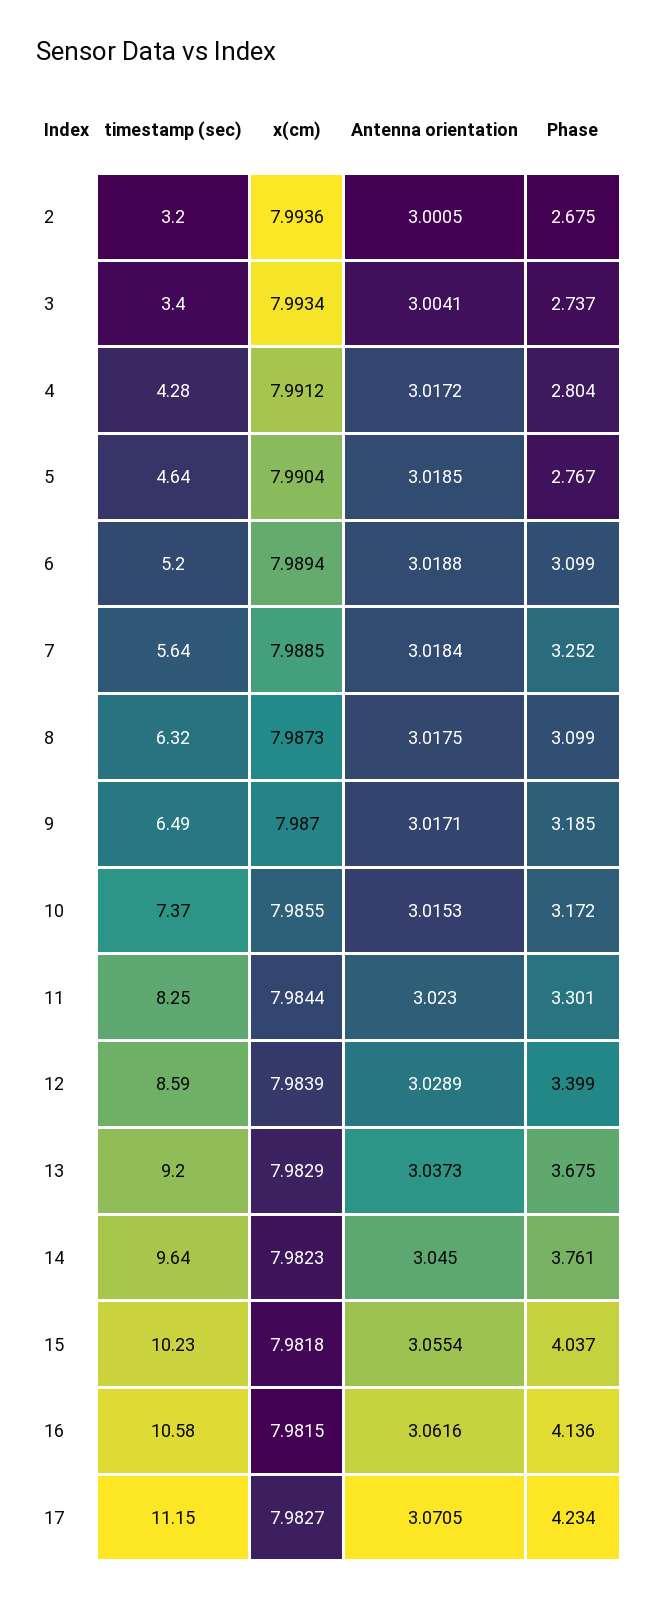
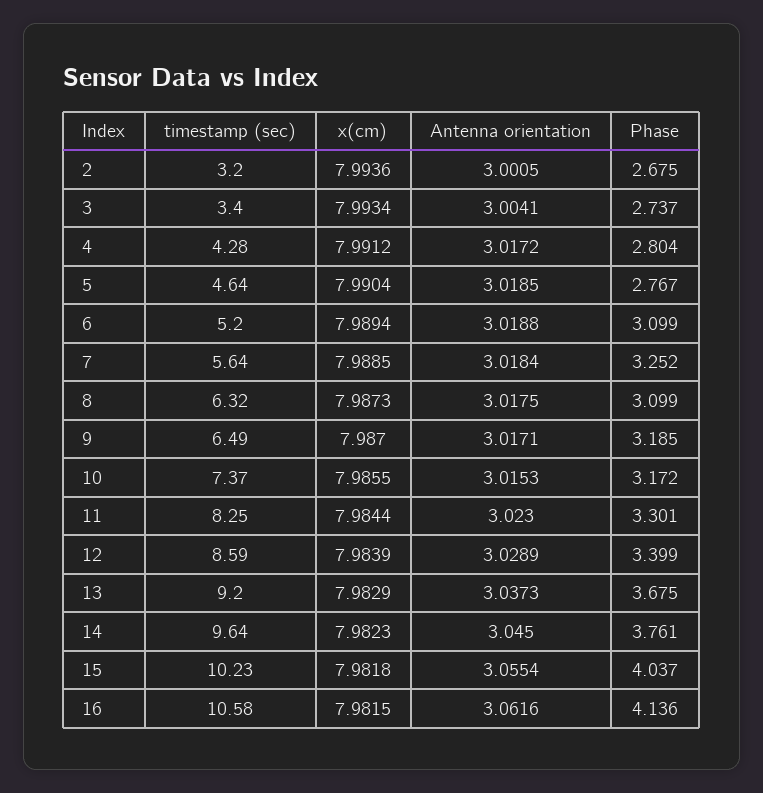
  {
    "timestamp (sec)": {
      "2": 3.2,
      "3": 3.4,
      "4": 4.28,
      "5": 4.64,
      "6": 5.2,
      "7": 5.64,
      "8": 6.32,
      "9": 6.49,
      "10": 7.37,
      "11": 8.25,
      "12": 8.59,
      "13": 9.2,
      "14": 9.64,
      "15": 10.23,
-     "16": 10.58,
+     "16": 10.58
-     "17": 11.15
    },
    "x(cm)": {
      "2": 7.9936,
      "3": 7.9934,
      "4": 7.9912,
      "5": 7.9904,
      "6": 7.9894,
      "7": 7.9885,
      "8": 7.9873,
      "9": 7.987,
      "10": 7.9855,
      "11": 7.9844,
      "12": 7.9839,
      "13": 7.9829,
      "14": 7.9823,
      "15": 7.9818,
-     "16": 7.9815,
+     "16": 7.9815
-     "17": 7.9827
    },
    "Antenna orientation": {
      "2": 3.0005,
      "3": 3.0041,
      "4": 3.0172,
      "5": 3.0185,
      "6": 3.0188,
      "7": 3.0184,
      "8": 3.0175,
      "9": 3.0171,
      "10": 3.0153,
      "11": 3.023,
      "12": 3.0289,
      "13": 3.0373,
      "14": 3.045,
      "15": 3.0554,
-     "16": 3.0616,
+     "16": 3.0616
-     "17": 3.0705
    },
    "Phase": {
      "2": 2.675,
      "3": 2.737,
      "4": 2.804,
      "5": 2.767,
      "6": 3.099,
      "7": 3.252,
      "8": 3.099,
      "9": 3.185,
      "10": 3.172,
      "11": 3.301,
      "12": 3.399,
      "13": 3.675,
      "14": 3.761,
      "15": 4.037,
-     "16": 4.136,
+     "16": 4.136
-     "17": 4.234
    }
  }

